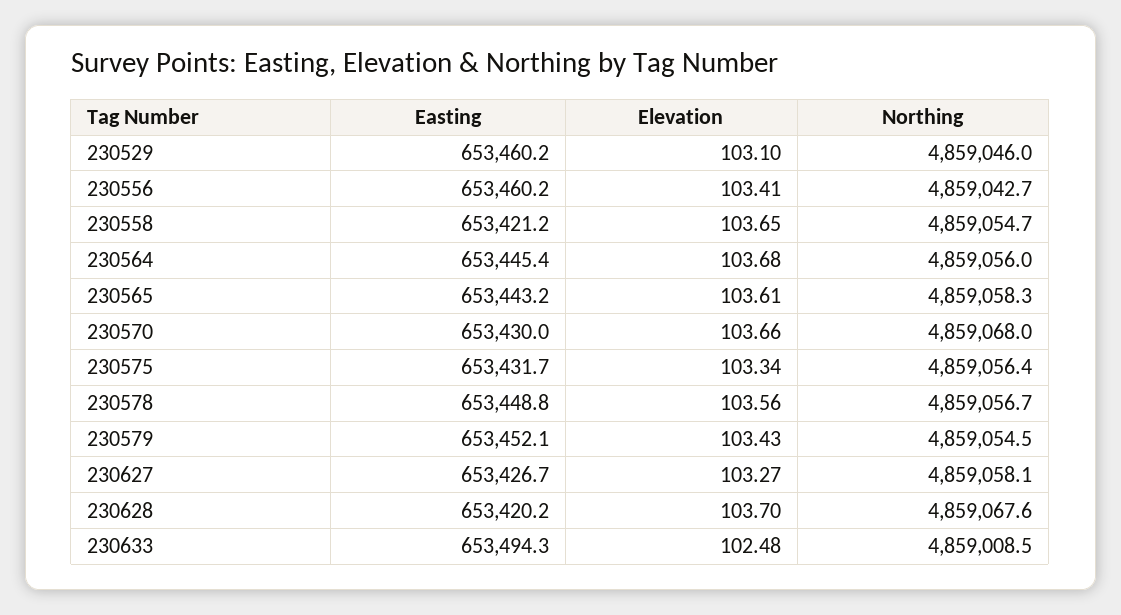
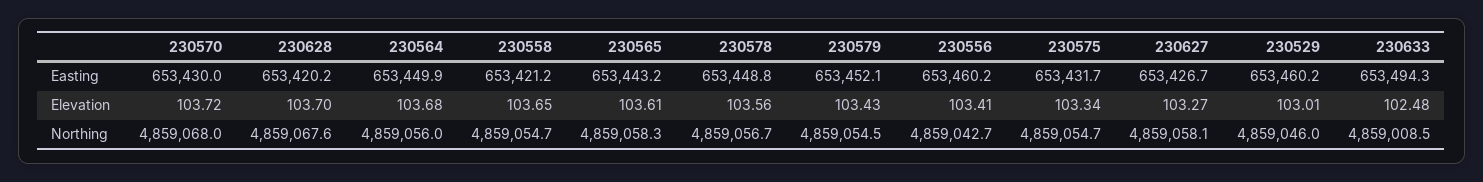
  {
    "Easting": {
      "230529": 653460.2,
      "230556": 653460.2,
      "230558": 653421.2,
-     "230564": 653445.4,
+     "230564": 653449.9,
      "230565": 653443.2,
      "230570": 653430,
      "230575": 653431.7,
      "230578": 653448.8,
      "230579": 653452.1,
      "230627": 653426.7,
      "230628": 653420.2,
      "230633": 653494.3
    },
    "Elevation": {
-     "230529": 103.1,
+     "230529": 103.01,
      "230556": 103.41,
      "230558": 103.65,
      "230564": 103.68,
      "230565": 103.61,
-     "230570": 103.66,
+     "230570": 103.72,
      "230575": 103.34,
      "230578": 103.56,
      "230579": 103.43,
      "230627": 103.27,
      "230628": 103.7,
      "230633": 102.48
    },
    "Northing": {
      "230529": 4859046,
      "230556": 4859042.7,
      "230558": 4859054.7,
      "230564": 4859056,
      "230565": 4859058.3,
      "230570": 4859068,
-     "230575": 4859056.4,
+     "230575": 4859054.7,
      "230578": 4859056.7,
      "230579": 4859054.5,
      "230627": 4859058.1,
      "230628": 4859067.6,
      "230633": 4859008.5
    }
  }

